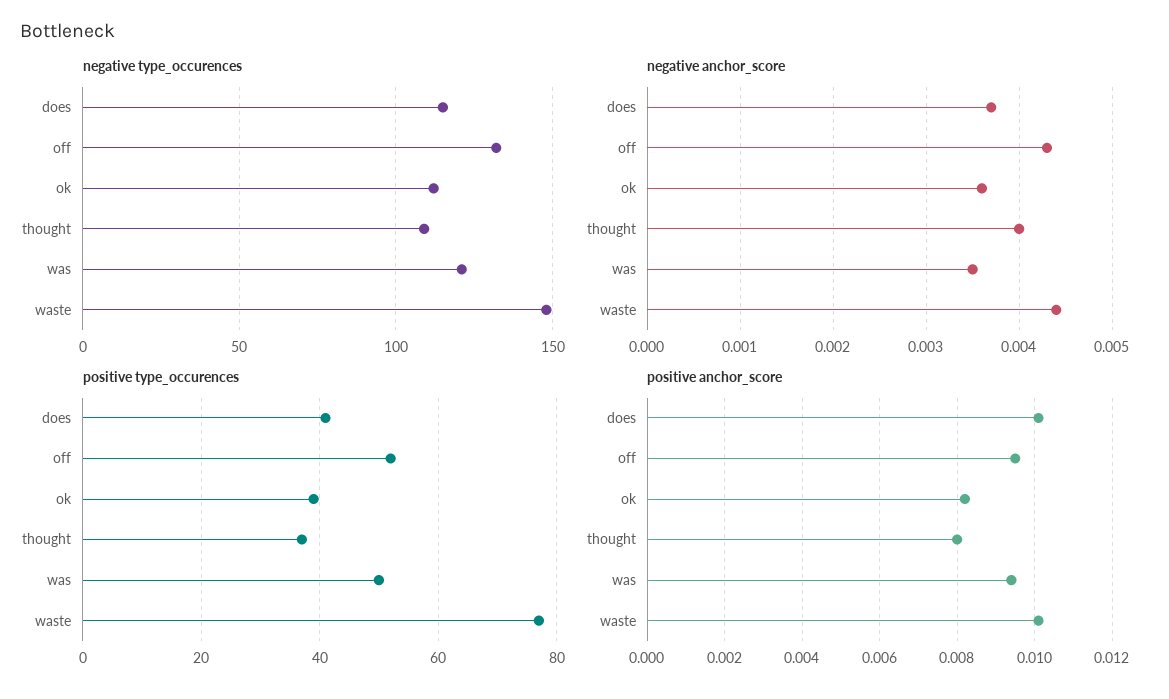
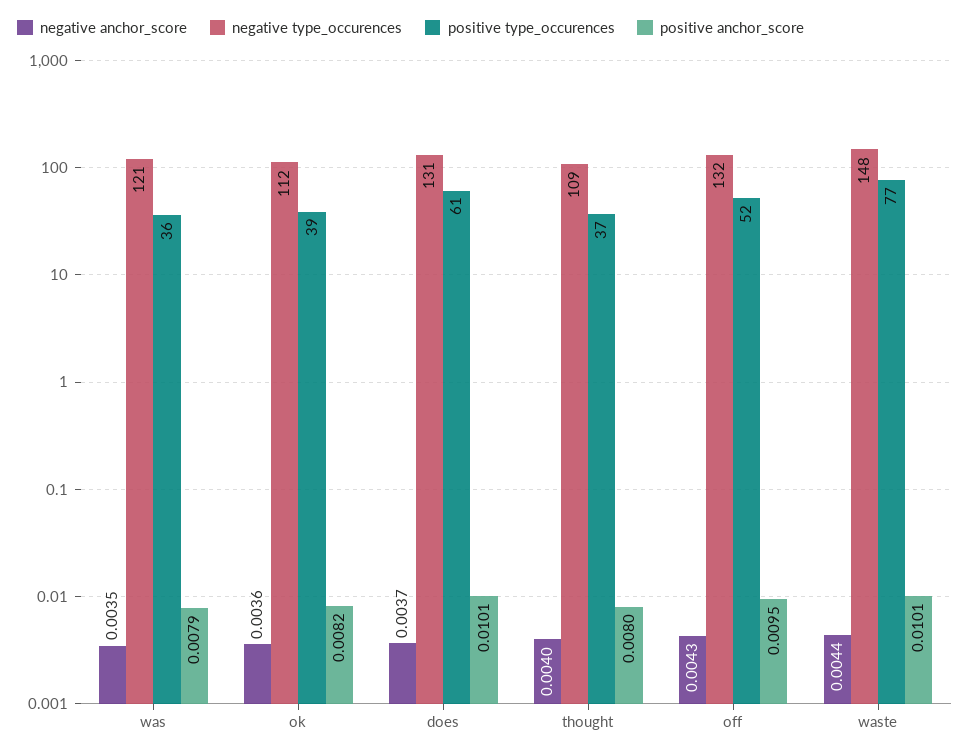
  {
    "negative type_occurences": {
-     "does": 115,
+     "does": 131,
      "off": 132,
      "ok": 112,
      "thought": 109,
      "was": 121,
      "waste": 148
    },
    "negative anchor_score": {
      "does": 0.0037,
      "off": 0.0043,
      "ok": 0.0036,
      "thought": 0.004,
      "was": 0.0035,
      "waste": 0.0044
    },
    "positive type_occurences": {
-     "does": 40,
+     "does": 61,
      "off": 52,
      "ok": 39,
      "thought": 37,
-     "was": 50,
+     "was": 36,
      "waste": 77
    },
    "positive anchor_score": {
      "does": 0.0101,
      "off": 0.0095,
      "ok": 0.0082,
      "thought": 0.008,
-     "was": 0.0095,
+     "was": 0.0079,
      "waste": 0.0101
    }
  }

